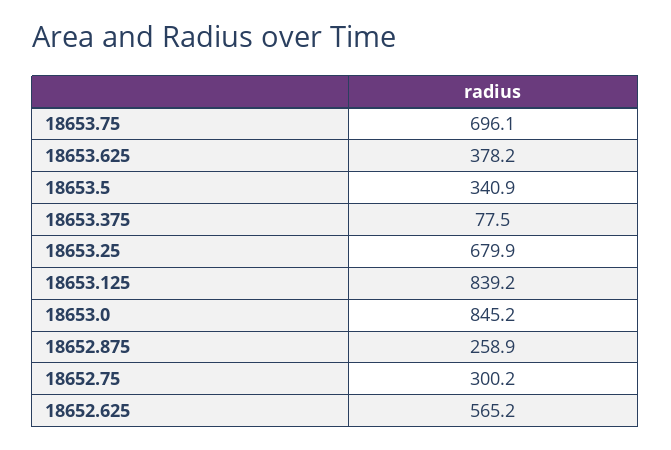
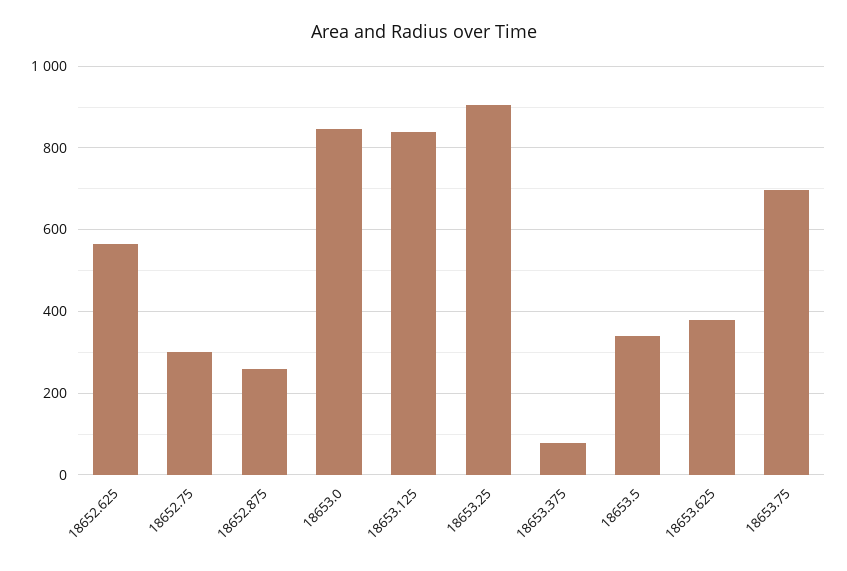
  {
    "18653.75": 696.1,
    "18653.625": 378.2,
    "18653.5": 340.9,
    "18653.375": 77.5,
-   "18653.25": 679.9,
+   "18653.25": 900,
    "18653.125": 839.2,
    "18653.0": 845.2,
    "18652.875": 258.9,
    "18652.75": 300.2,
    "18652.625": 565.2
  }

